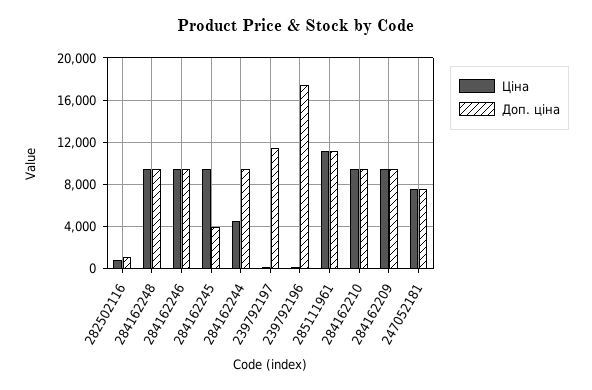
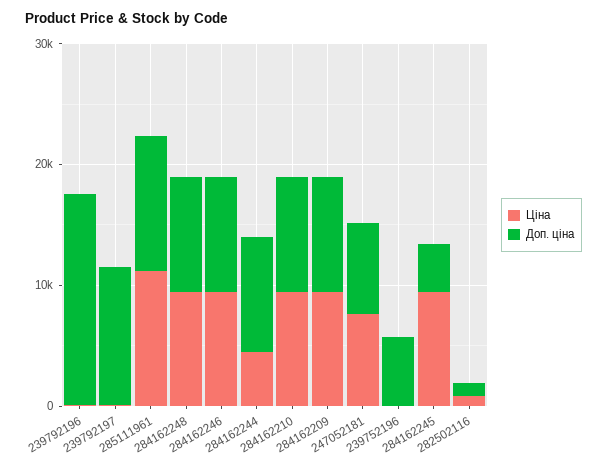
  {
    "Ціна": {
      "282502116": 1000,
      "284162248": 9000,
      "284162246": 9000,
      "284162245": 9000,
      "284162244": 5000,
      "239792197": 0,
      "239792196": 0,
      "285111961": 11000,
      "284162210": 9000,
      "284162209": 9000,
-     "247052181": 8000
+     "247052181": 8000,
+     "239752196": 0
    },
    "Доп. ціна": {
      "282502116": 1000,
      "284162248": 9000,
      "284162246": 9000,
      "284162245": 4000,
      "284162244": 9000,
      "239792197": 11000,
      "239792196": 17000,
      "285111961": 11000,
      "284162210": 9000,
      "284162209": 9000,
-     "247052181": 8000
+     "247052181": 8000,
+     "239752196": 6000
    }
  }

